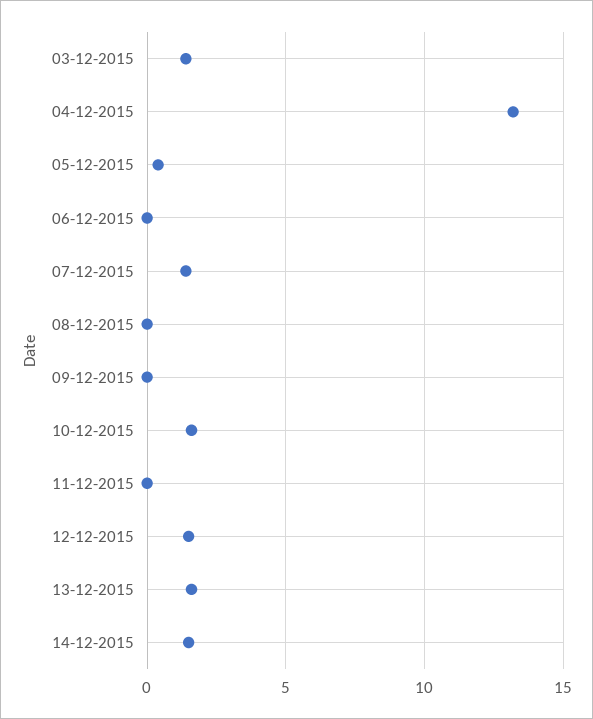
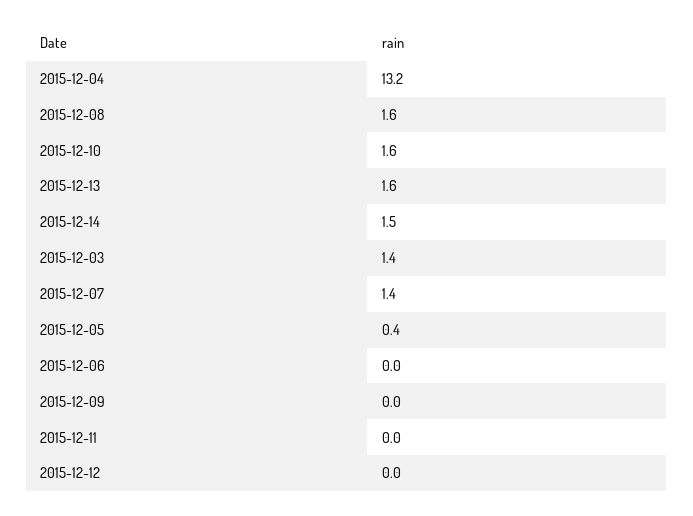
  {
    "03-12-2015": 1.4,
    "04-12-2015": 13.2,
    "05-12-2015": 0.4,
    "06-12-2015": 0,
    "07-12-2015": 1.4,
-   "08-12-2015": 0,
+   "08-12-2015": 1.6,
    "09-12-2015": 0,
    "10-12-2015": 1.6,
    "11-12-2015": 0,
-   "12-12-2015": 1.5,
+   "12-12-2015": 0,
    "13-12-2015": 1.6,
    "14-12-2015": 1.5
  }

